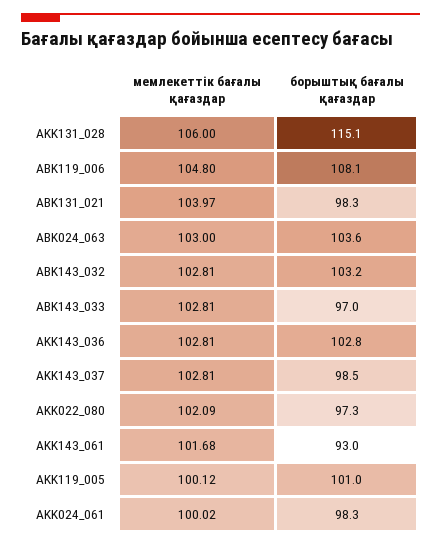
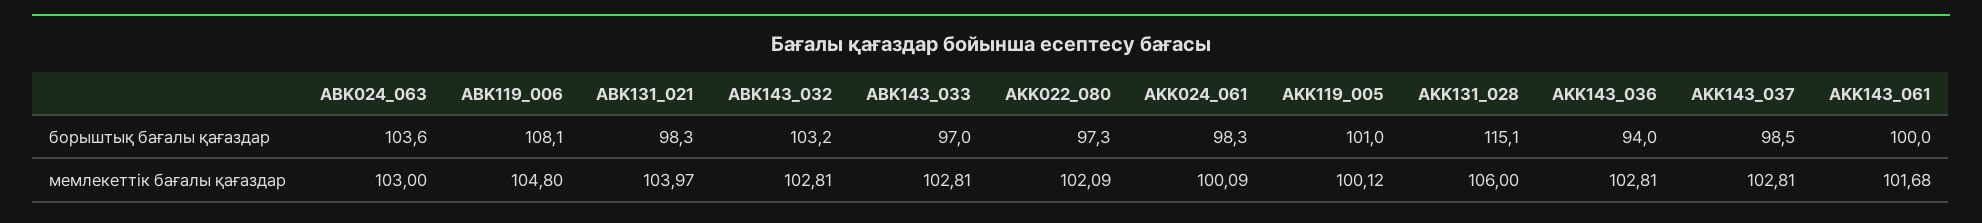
  {
    "мемлекеттік бағалы қағаздар": {
      "AKK131_028": 106,
      "ABK119_006": 104.8,
      "ABK131_021": 103.97,
      "ABK024_063": 103,
      "ABK143_032": 102.81,
      "ABK143_033": 102.81,
      "AKK143_036": 102.81,
      "AKK143_037": 102.81,
      "AKK022_080": 102.09,
      "AKK143_061": 101.68,
      "AKK119_005": 100.12,
-     "AKK024_061": 100.02
+     "AKK024_061": 100.09
    },
    "борыштық бағалы қағаздар": {
      "AKK131_028": 115.1,
      "ABK119_006": 108.1,
      "ABK131_021": 98.3,
      "ABK024_063": 103.6,
      "ABK143_032": 103.2,
      "ABK143_033": 97,
-     "AKK143_036": 102.8,
+     "AKK143_036": 94,
      "AKK143_037": 98.5,
      "AKK022_080": 97.3,
-     "AKK143_061": 93,
+     "AKK143_061": 100,
      "AKK119_005": 101,
      "AKK024_061": 98.3
    }
  }

